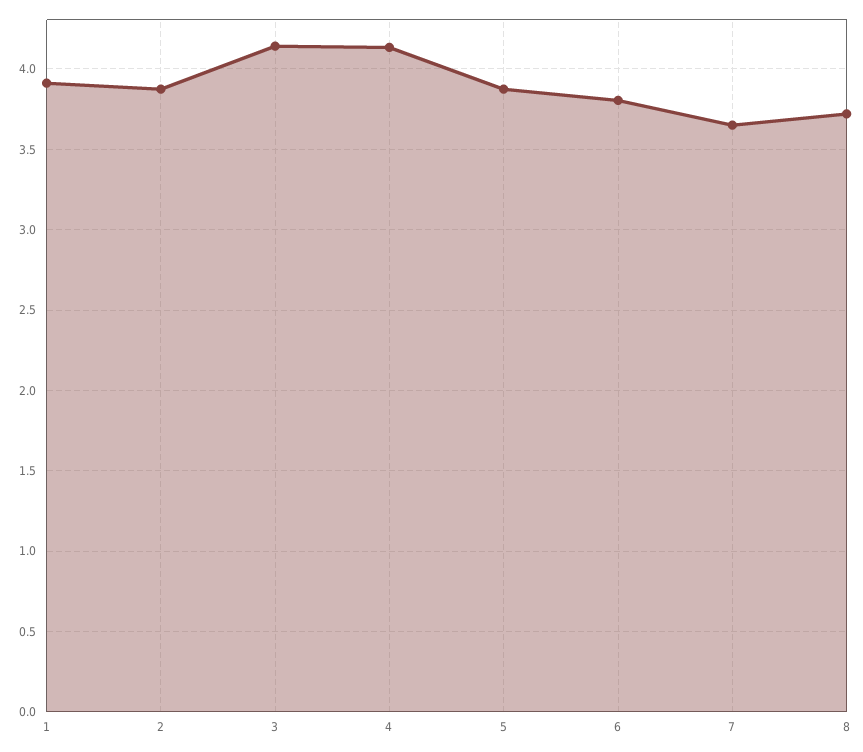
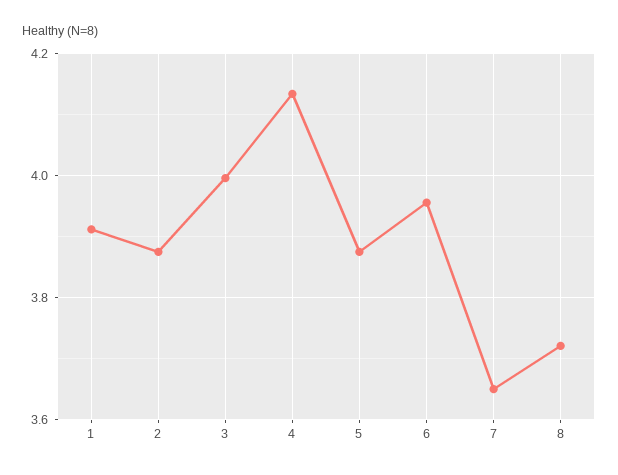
  {
    "1": 3.92,
    "2": 3.88,
-   "3": 4.15,
+   "3": 4,
    "4": 4.14,
    "5": 3.88,
-   "6": 3.8,
+   "6": 3.96,
    "7": 3.66,
    "8": 3.72
  }

